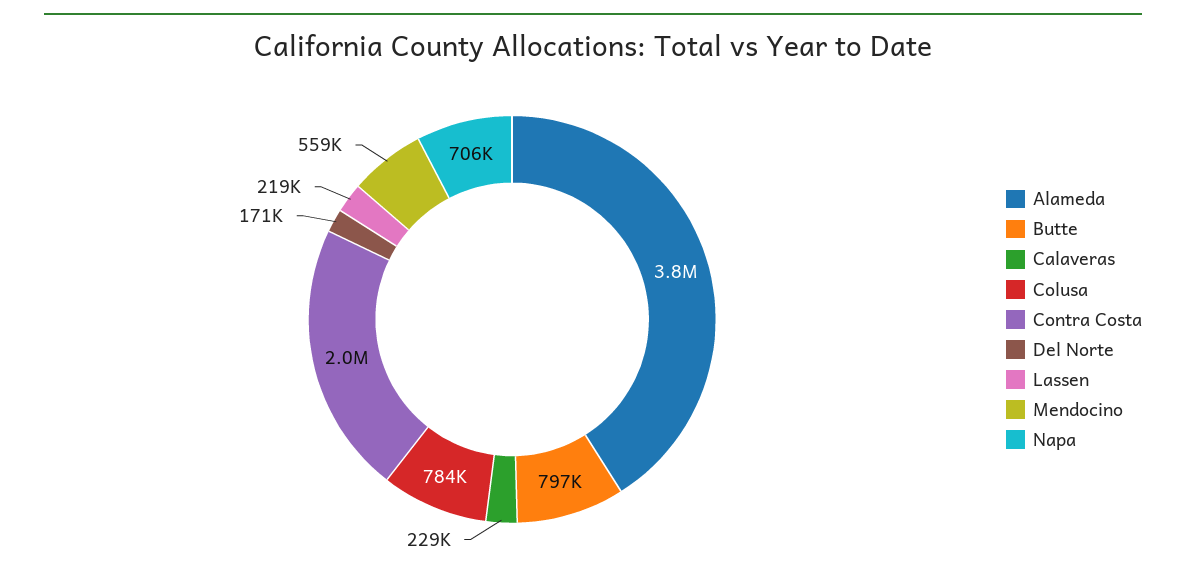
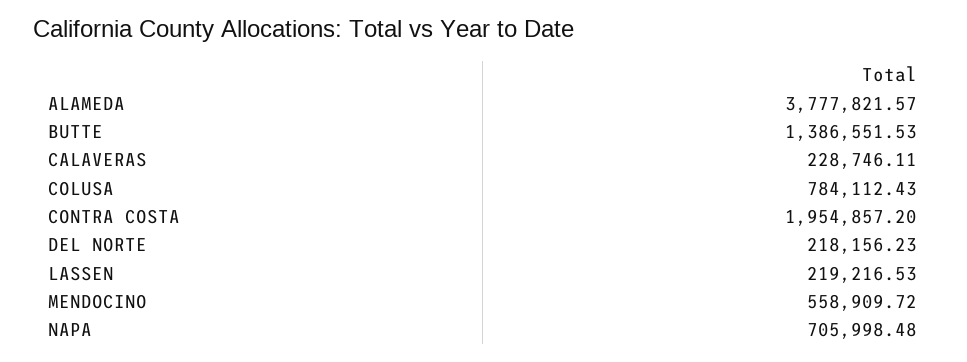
  {
    "Alameda": 3777821.57,
-   "Butte": 797000,
+   "Butte": 1386551.53,
    "Calaveras": 228746.11,
    "Colusa": 784112.43,
    "Contra Costa": 1954857.2,
-   "Del Norte": 171000,
+   "Del Norte": 218156.23,
    "Lassen": 219216.53,
    "Mendocino": 558909.72,
    "Napa": 705998.48
  }

